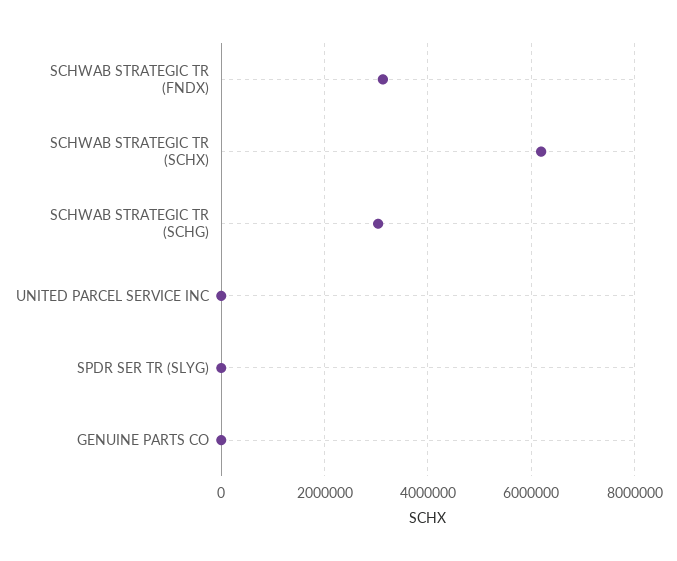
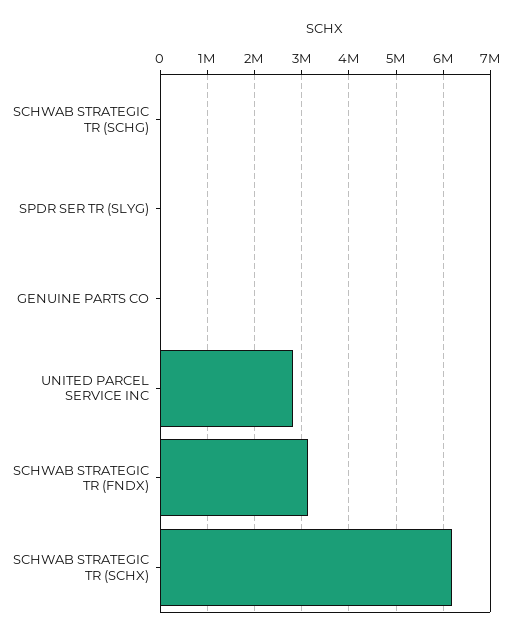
  {
    "SCHWAB STRATEGIC TR (FNDX)": 3200000,
    "SCHWAB STRATEGIC TR (SCHX)": 6200000,
-   "SCHWAB STRATEGIC TR (SCHG)": 3000000,
+   "SCHWAB STRATEGIC TR (SCHG)": 0,
-   "UNITED PARCEL SERVICE INC": 0,
+   "UNITED PARCEL SERVICE INC": 2800000,
    "SPDR SER TR (SLYG)": 0,
    "GENUINE PARTS CO": 0
  }

